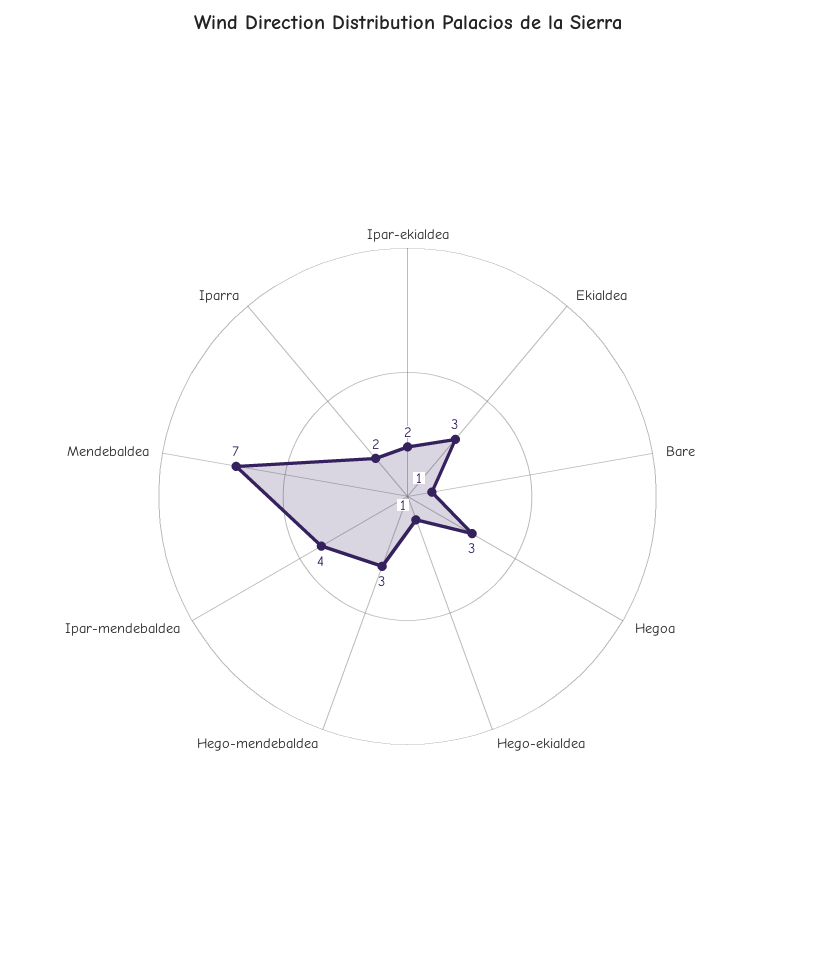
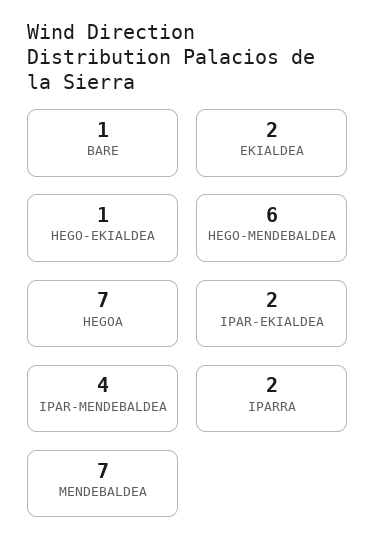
  {
    "Ipar-ekialdea": 2,
-   "Ekialdea": 3,
+   "Ekialdea": 2,
    "Bare": 1,
-   "Hegoa": 3,
+   "Hegoa": 7,
    "Hego-ekialdea": 1,
-   "Hego-mendebaldea": 3,
+   "Hego-mendebaldea": 6,
    "Ipar-mendebaldea": 4,
    "Mendebaldea": 7,
    "Iparra": 2
  }

